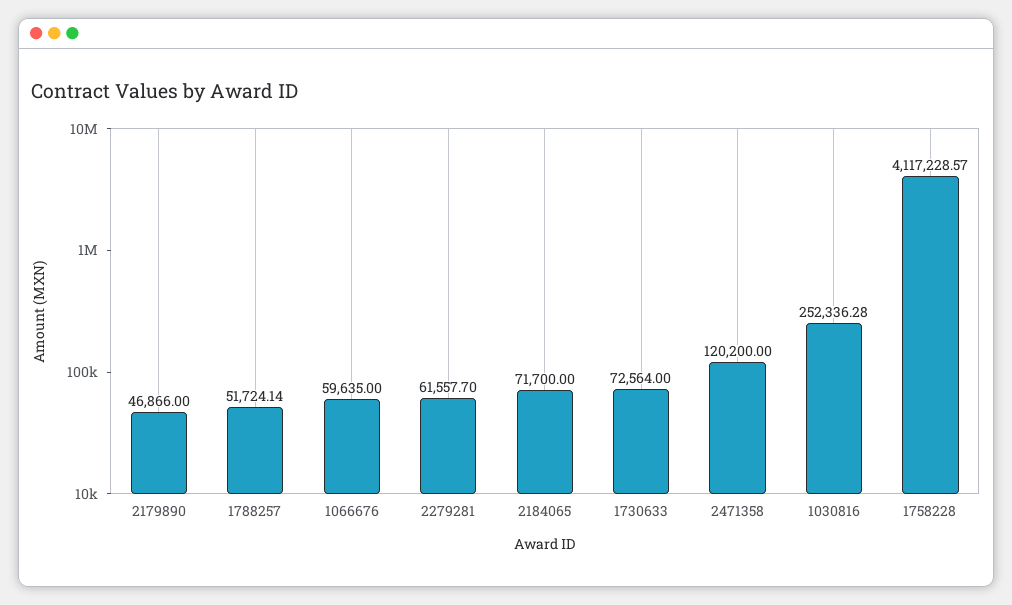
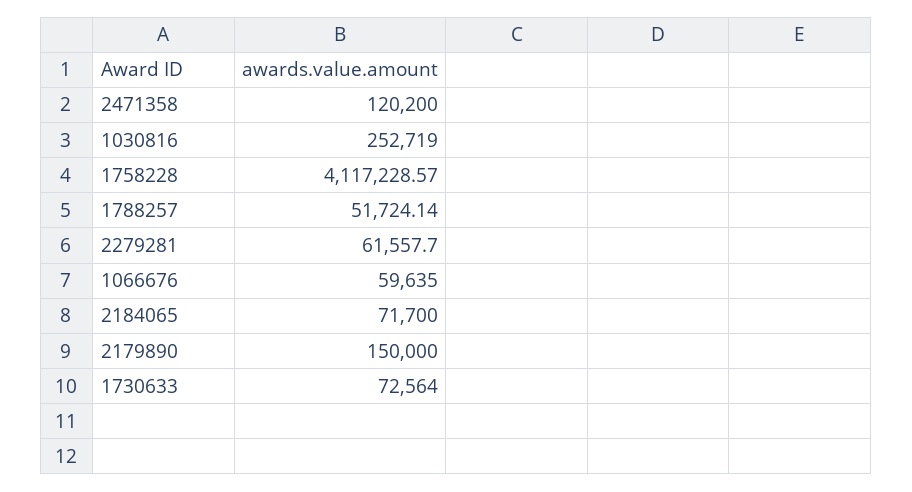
  {
-   "2179890": 46866,
+   "2179890": 150000,
    "1788257": 51724.14,
    "1066676": 59635,
    "2279281": 61557.7,
    "2184065": 71700,
    "1730633": 72564,
    "2471358": 120200,
-   "1030816": 252336.28,
+   "1030816": 252719,
    "1758228": 4117228.57
  }

